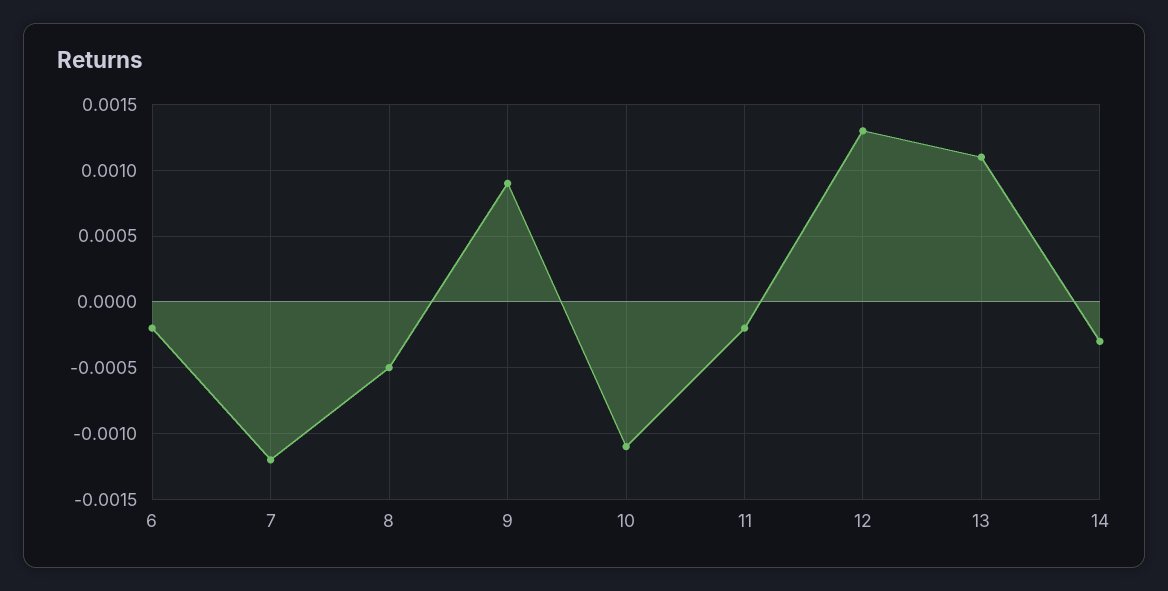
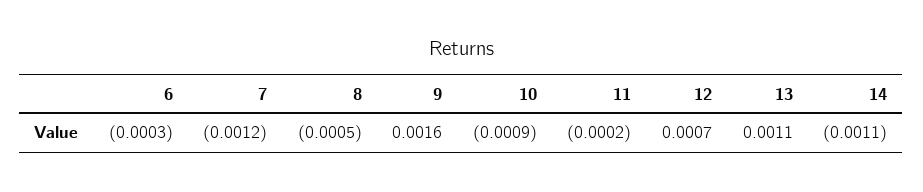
  {
-   "6": -0.0002,
+   "6": -0.0003,
    "7": -0.0012,
    "8": -0.0005,
-   "9": 0.0009,
+   "9": 0.0016,
-   "10": -0.0011,
+   "10": -0.0009,
    "11": -0.0002,
-   "12": 0.0013,
+   "12": 0.0007,
    "13": 0.0011,
-   "14": -0.0003
+   "14": -0.0011
  }

